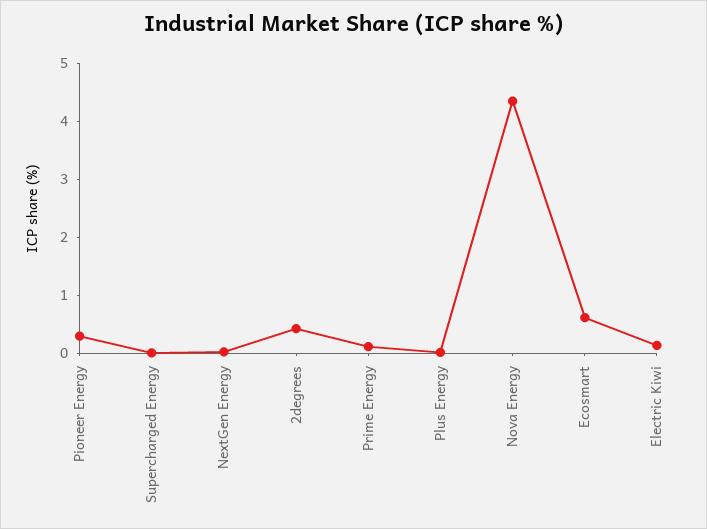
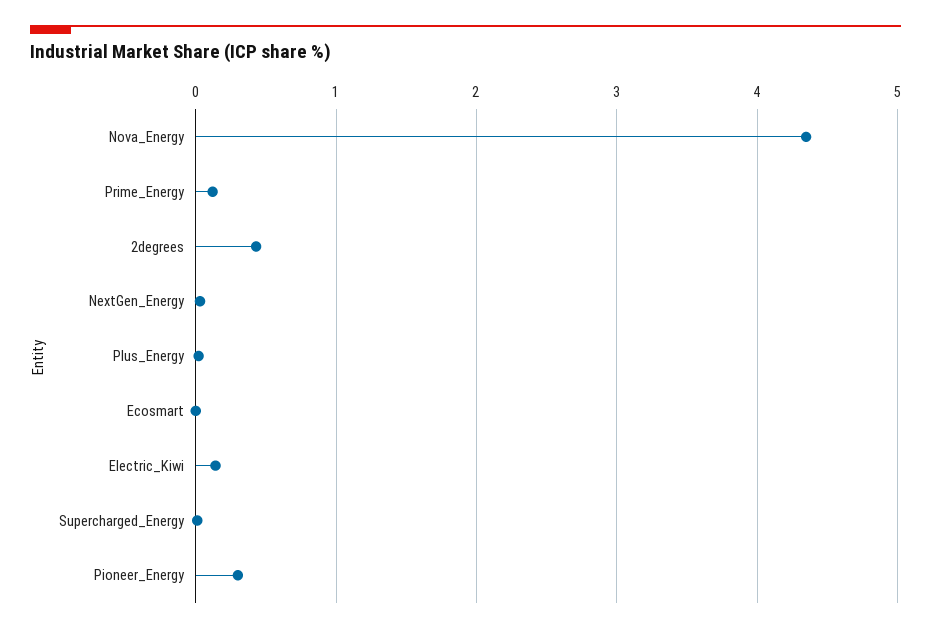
  {
    "Pioneer Energy": 0.3,
    "Supercharged Energy": 0,
    "NextGen Energy": 0,
    "2degrees": 0.4,
    "Prime Energy": 0.1,
    "Plus Energy": 0,
    "Nova Energy": 4.4,
-   "Ecosmart": 0.6,
+   "Ecosmart": 0,
    "Electric Kiwi": 0.1
  }

